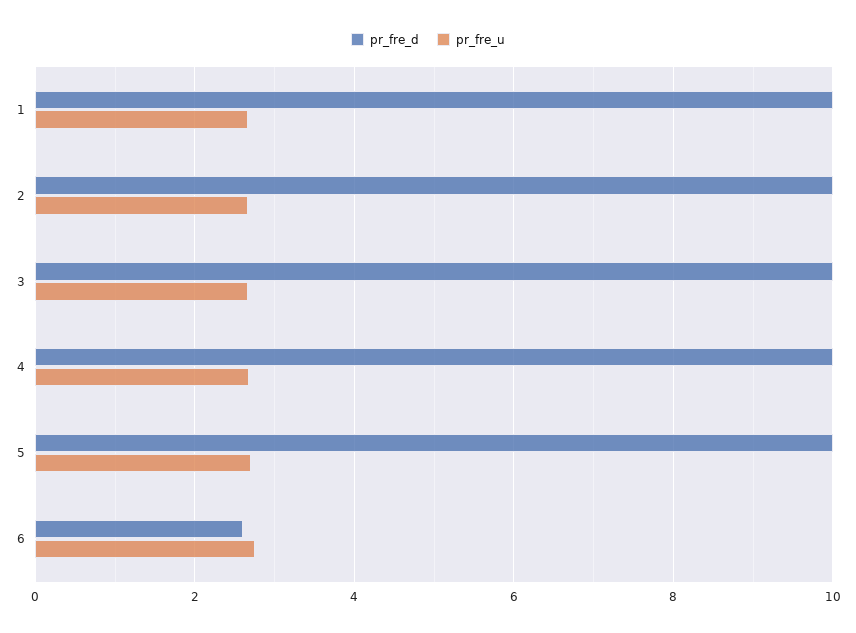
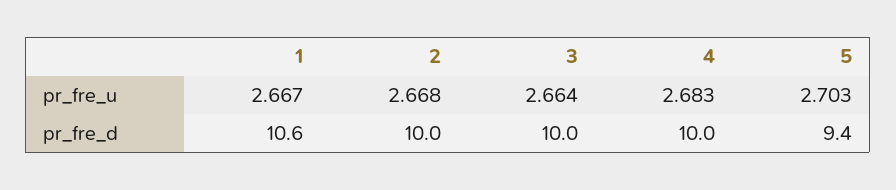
  {
    "pr_fre_d": {
-     "1": 10,
+     "1": 10.6,
      "2": 10,
      "3": 10,
      "4": 10,
-     "5": 10,
+     "5": 9.4
-     "6": 2.6
    },
    "pr_fre_u": {
      "1": 2.667,
      "2": 2.668,
      "3": 2.664,
      "4": 2.683,
-     "5": 2.703,
+     "5": 2.703
-     "6": 2.8
    }
  }

